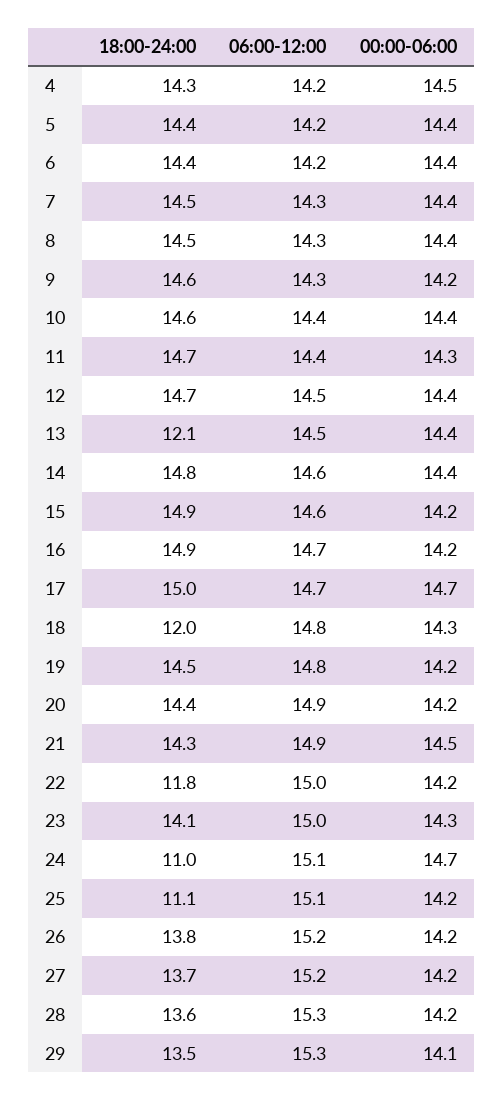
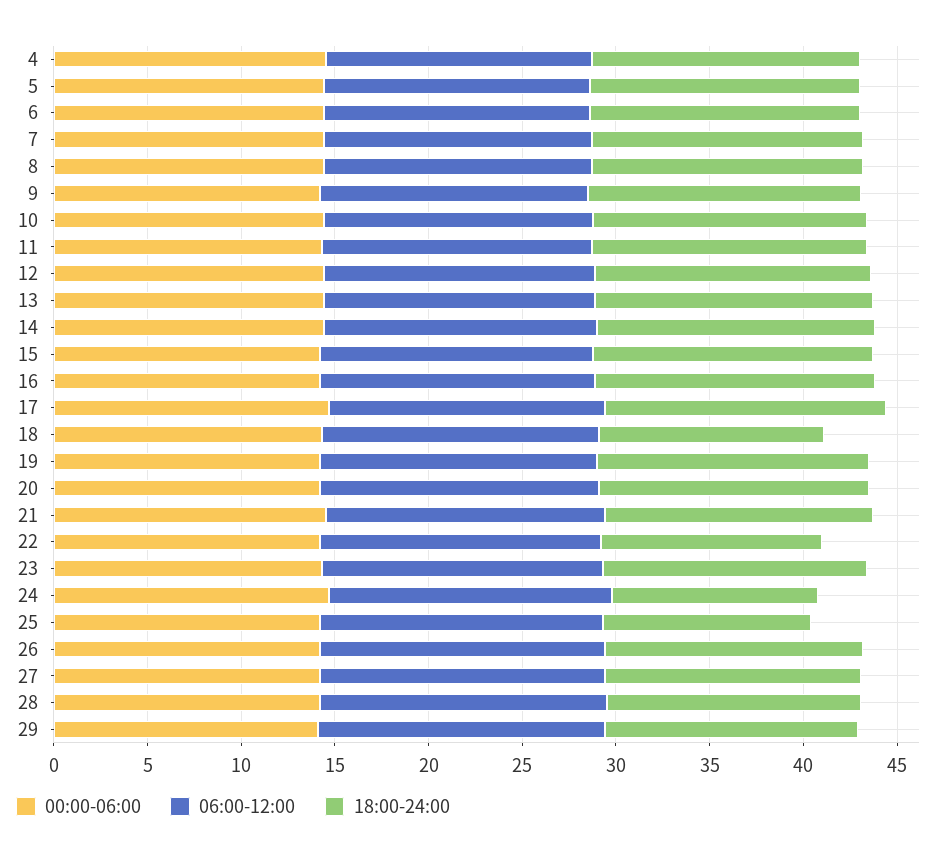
  {
    "18:00-24:00": {
      "4": 14.3,
      "5": 14.4,
      "6": 14.4,
      "7": 14.5,
      "8": 14.5,
      "9": 14.6,
      "10": 14.6,
      "11": 14.7,
      "12": 14.7,
-     "13": 12.1,
+     "13": 15,
      "14": 14.8,
      "15": 14.9,
      "16": 14.9,
      "17": 15,
      "18": 12,
      "19": 14.5,
      "20": 14.4,
      "21": 14.3,
      "22": 11.8,
      "23": 14.1,
      "24": 11,
      "25": 11.1,
      "26": 13.8,
      "27": 13.7,
      "28": 13.6,
      "29": 13.5
    },
    "06:00-12:00": {
      "4": 14.2,
      "5": 14.2,
      "6": 14.2,
      "7": 14.3,
      "8": 14.3,
      "9": 14.3,
      "10": 14.4,
      "11": 14.4,
      "12": 14.5,
      "13": 14.5,
      "14": 14.6,
      "15": 14.6,
      "16": 14.7,
      "17": 14.7,
      "18": 14.8,
      "19": 14.8,
      "20": 14.9,
      "21": 14.9,
      "22": 15,
      "23": 15,
      "24": 15.1,
      "25": 15.1,
      "26": 15.2,
      "27": 15.2,
      "28": 15.3,
      "29": 15.3
    },
    "00:00-06:00": {
      "4": 14.5,
      "5": 14.4,
      "6": 14.4,
      "7": 14.4,
      "8": 14.4,
      "9": 14.2,
      "10": 14.4,
      "11": 14.3,
      "12": 14.4,
      "13": 14.4,
      "14": 14.4,
      "15": 14.2,
      "16": 14.2,
      "17": 14.7,
      "18": 14.3,
      "19": 14.2,
      "20": 14.2,
      "21": 14.5,
      "22": 14.2,
      "23": 14.3,
      "24": 14.7,
      "25": 14.2,
      "26": 14.2,
      "27": 14.2,
      "28": 14.2,
      "29": 14.1
    }
  }

